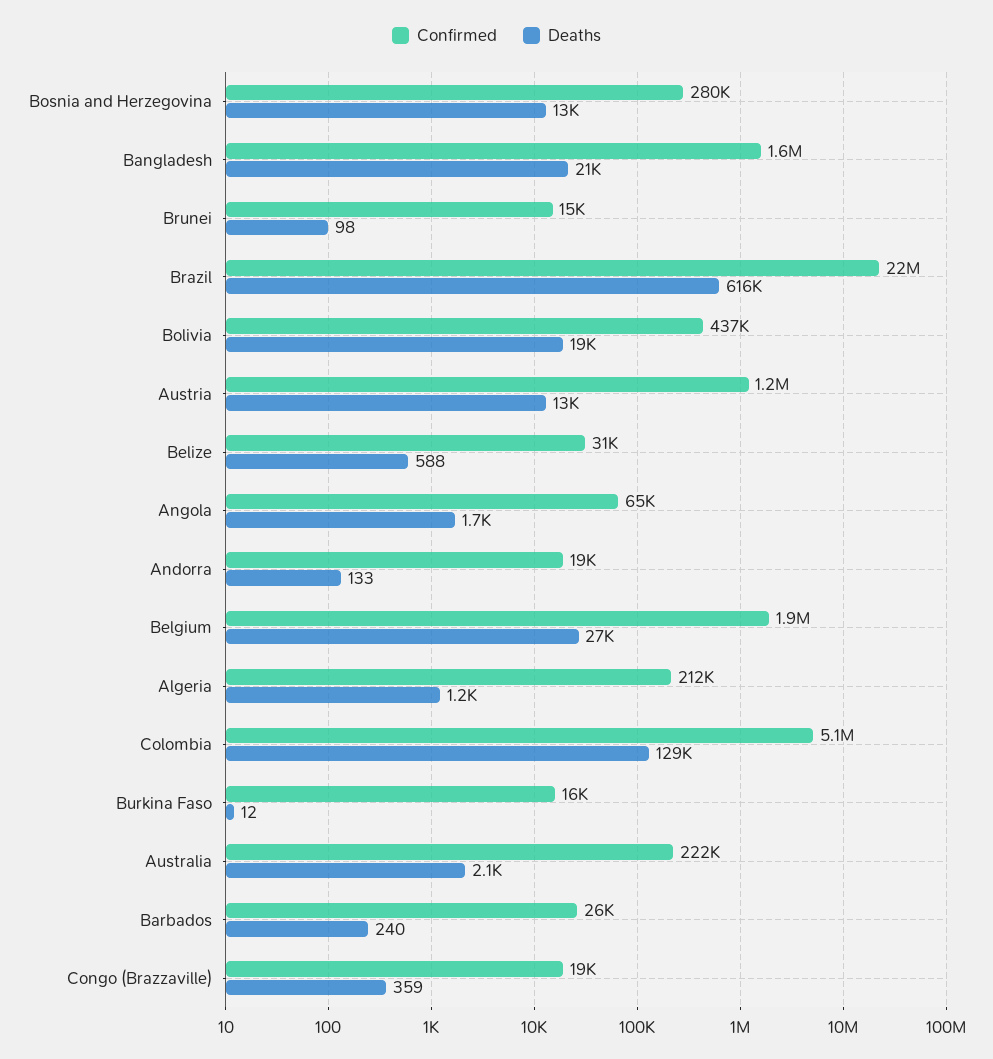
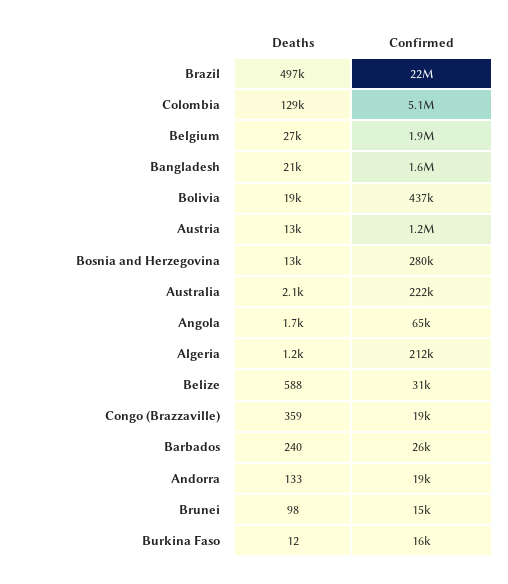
  {
    "Confirmed": {
      "Bosnia and Herzegovina": 280000,
      "Bangladesh": 1600000,
      "Brunei": 15000,
      "Brazil": 22000000,
      "Bolivia": 437000,
      "Austria": 1200000,
      "Belize": 31000,
      "Angola": 65000,
      "Andorra": 19000,
      "Belgium": 1900000,
      "Algeria": 212000,
      "Colombia": 5100000,
      "Burkina Faso": 16000,
      "Australia": 222000,
      "Barbados": 26000,
      "Congo (Brazzaville)": 19000
    },
    "Deaths": {
      "Bosnia and Herzegovina": 13000,
      "Bangladesh": 21000,
      "Brunei": 98,
-     "Brazil": 616000,
+     "Brazil": 497000,
      "Bolivia": 19000,
      "Austria": 13000,
      "Belize": 588,
      "Angola": 1700,
      "Andorra": 133,
      "Belgium": 27000,
      "Algeria": 1200,
      "Colombia": 129000,
      "Burkina Faso": 12,
      "Australia": 2100,
      "Barbados": 240,
      "Congo (Brazzaville)": 359
    }
  }

